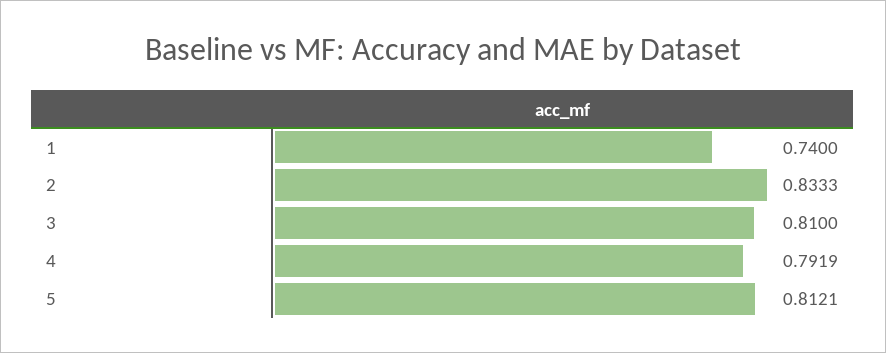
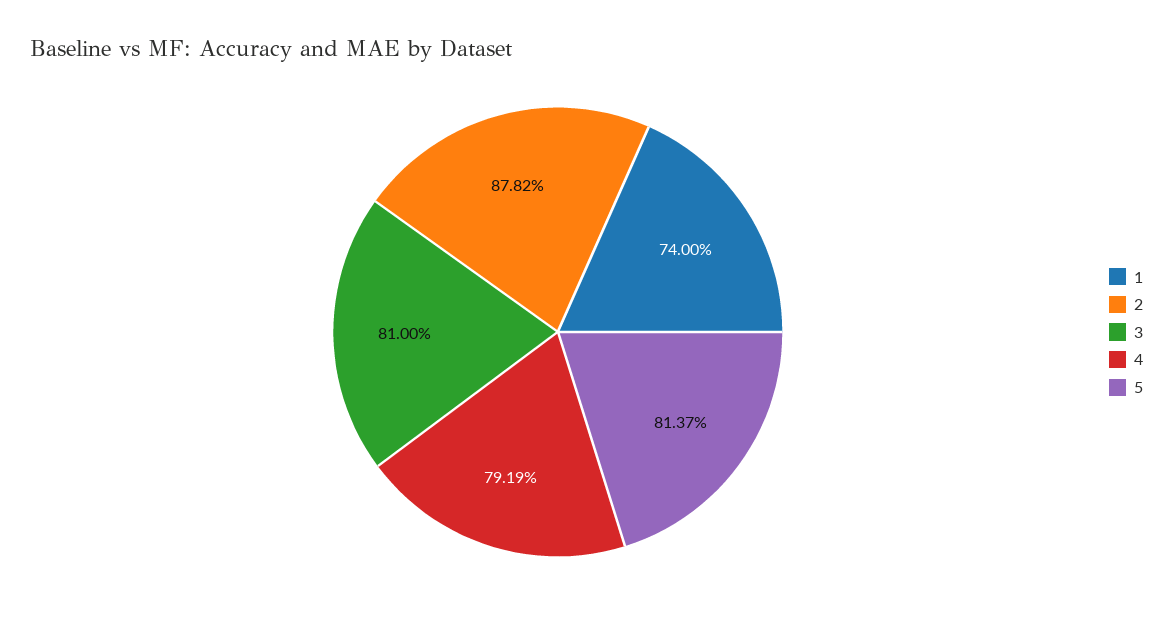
  {
    "1": 0.74,
-   "2": 0.8333,
+   "2": 0.8782,
    "3": 0.81,
    "4": 0.7919,
-   "5": 0.8121
+   "5": 0.8137
  }

